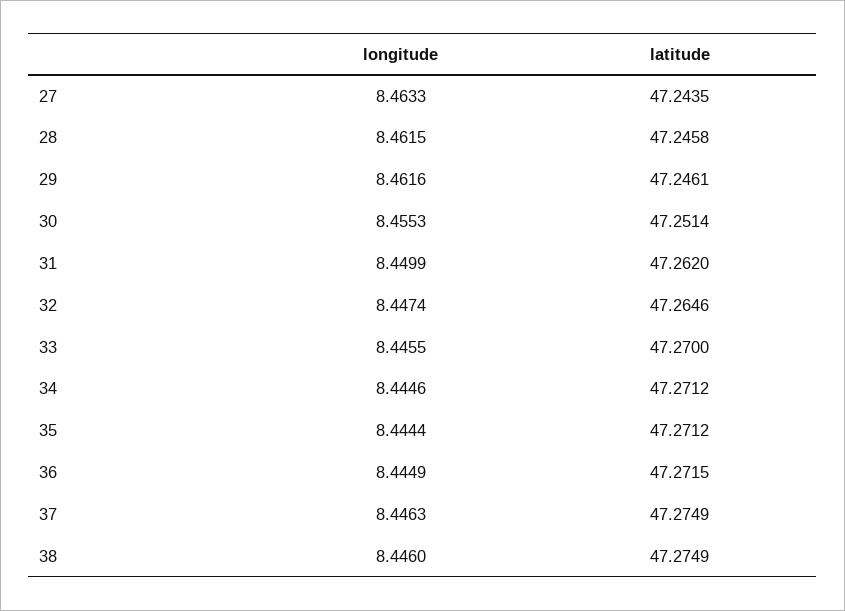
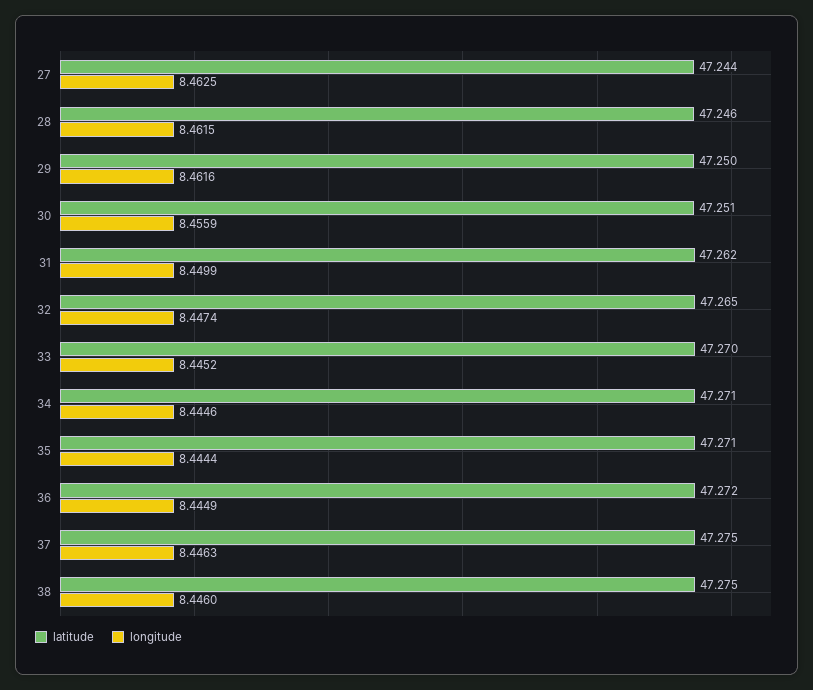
  {
    "longitude": {
-     "27": 8.4633,
+     "27": 8.4625,
      "28": 8.4615,
      "29": 8.4616,
-     "30": 8.4553,
+     "30": 8.4559,
      "31": 8.4499,
      "32": 8.4474,
-     "33": 8.4455,
+     "33": 8.4452,
      "34": 8.4446,
      "35": 8.4444,
      "36": 8.4449,
      "37": 8.4463,
      "38": 8.446
    },
    "latitude": {
      "27": 47.2435,
      "28": 47.2458,
-     "29": 47.2461,
+     "29": 47.25,
      "30": 47.2514,
      "31": 47.262,
      "32": 47.2646,
      "33": 47.27,
      "34": 47.2712,
      "35": 47.2712,
      "36": 47.2715,
      "37": 47.2749,
      "38": 47.2749
    }
  }

